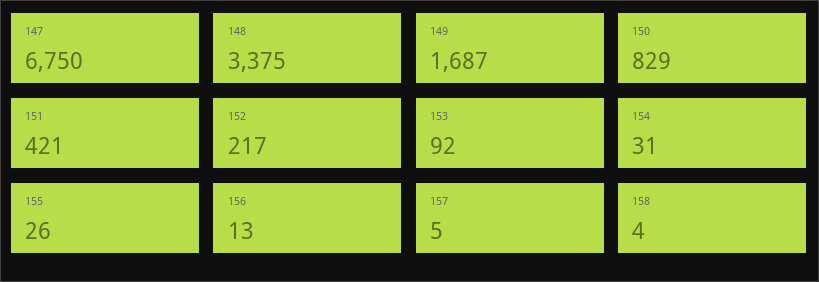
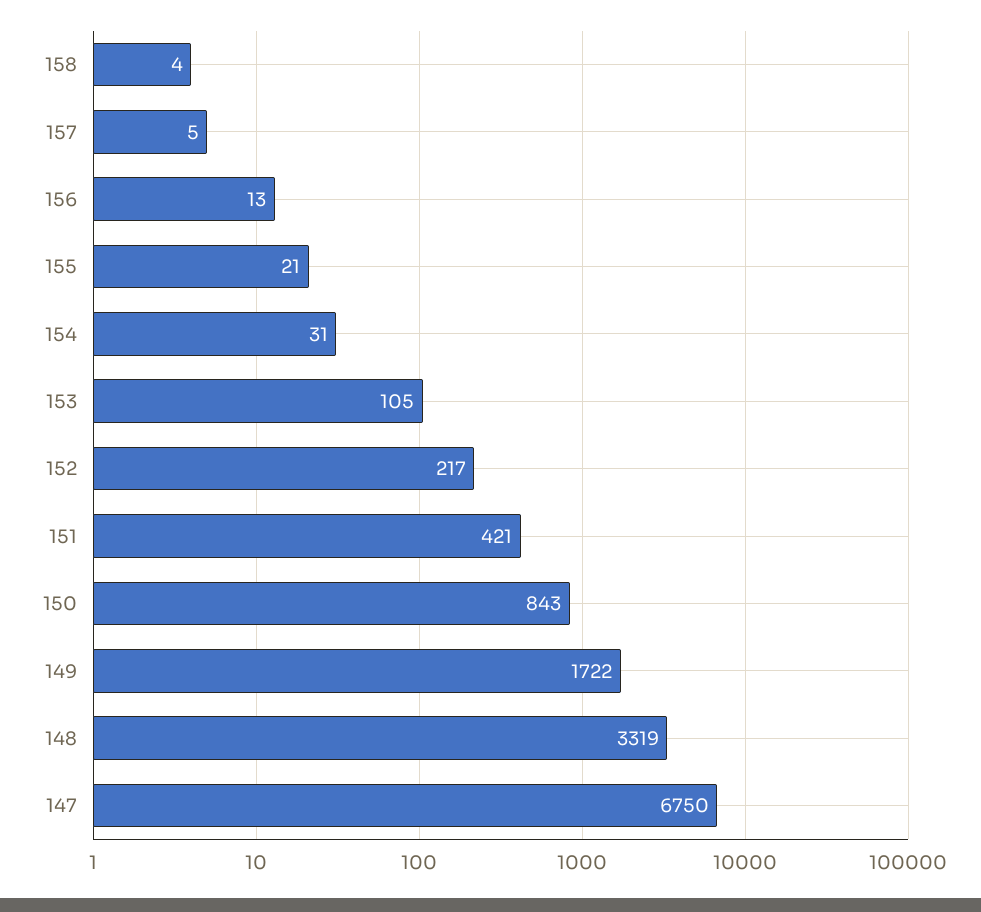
  {
    "147": 6750,
-   "148": 3375,
+   "148": 3319,
-   "149": 1687,
+   "149": 1722,
-   "150": 829,
+   "150": 843,
    "151": 421,
    "152": 217,
-   "153": 92,
+   "153": 105,
    "154": 31,
-   "155": 26,
+   "155": 21,
    "156": 13,
    "157": 5,
    "158": 4
  }

